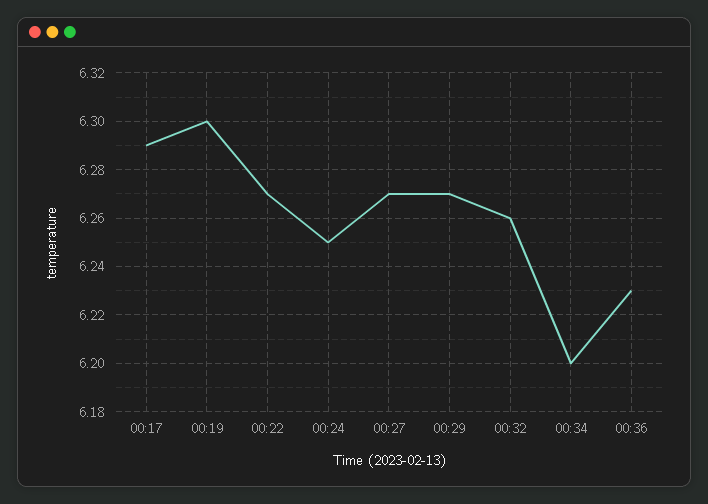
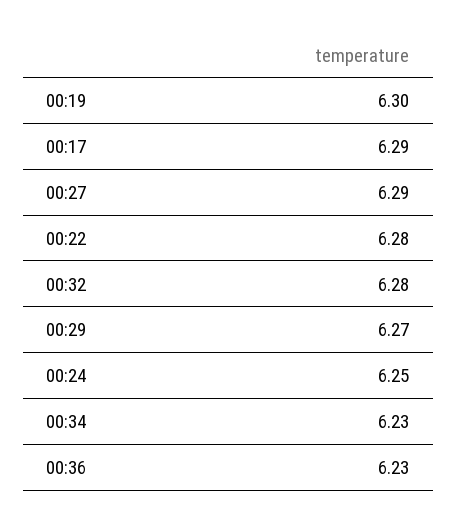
  {
    "00:17": 6.29,
    "00:19": 6.3,
-   "00:22": 6.27,
+   "00:22": 6.28,
    "00:24": 6.25,
-   "00:27": 6.27,
+   "00:27": 6.29,
    "00:29": 6.27,
-   "00:32": 6.26,
+   "00:32": 6.28,
-   "00:34": 6.2,
+   "00:34": 6.23,
    "00:36": 6.23
  }

